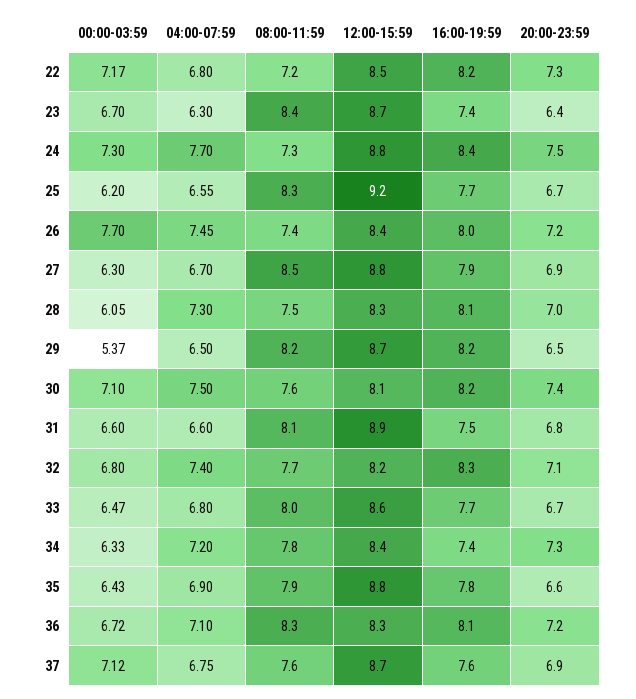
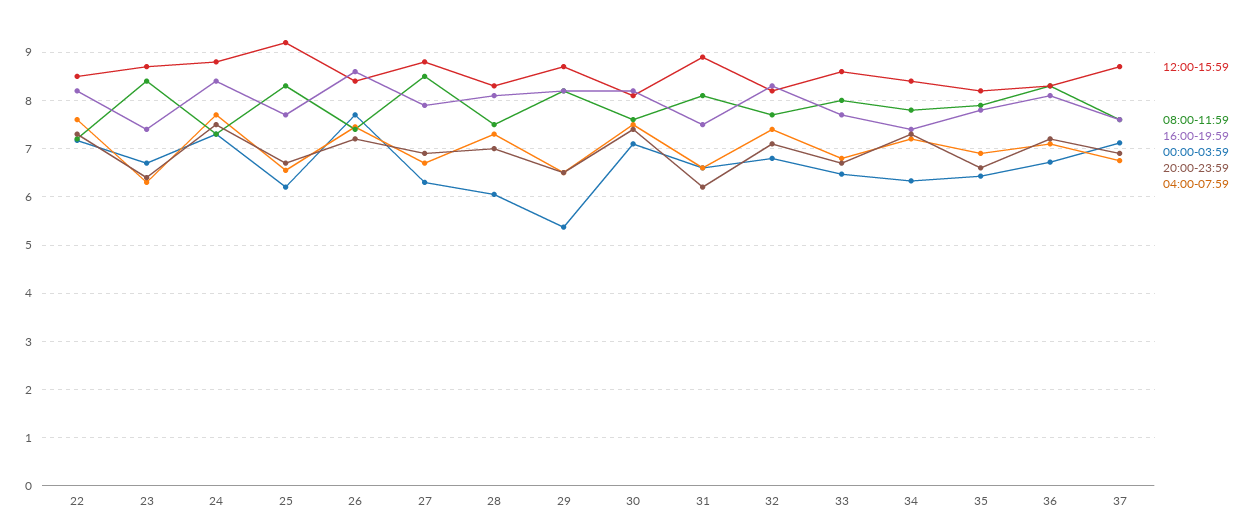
  {
    "00:00-03:59": {
      "22": 7.17,
      "23": 6.7,
      "24": 7.3,
      "25": 6.2,
      "26": 7.7,
      "27": 6.3,
      "28": 6.05,
      "29": 5.37,
      "30": 7.1,
      "31": 6.6,
      "32": 6.8,
      "33": 6.47,
      "34": 6.33,
      "35": 6.43,
      "36": 6.72,
      "37": 7.12
    },
    "04:00-07:59": {
-     "22": 6.8,
+     "22": 7.6,
      "23": 6.3,
      "24": 7.7,
      "25": 6.55,
      "26": 7.45,
      "27": 6.7,
      "28": 7.3,
      "29": 6.5,
      "30": 7.5,
      "31": 6.6,
      "32": 7.4,
      "33": 6.8,
      "34": 7.2,
      "35": 6.9,
      "36": 7.1,
      "37": 6.75
    },
    "08:00-11:59": {
      "22": 7.2,
      "23": 8.4,
      "24": 7.3,
      "25": 8.3,
      "26": 7.4,
      "27": 8.5,
      "28": 7.5,
      "29": 8.2,
      "30": 7.6,
      "31": 8.1,
      "32": 7.7,
      "33": 8,
      "34": 7.8,
      "35": 7.9,
      "36": 8.3,
      "37": 7.6
    },
    "12:00-15:59": {
      "22": 8.5,
      "23": 8.7,
      "24": 8.8,
      "25": 9.2,
      "26": 8.4,
      "27": 8.8,
      "28": 8.3,
      "29": 8.7,
      "30": 8.1,
      "31": 8.9,
      "32": 8.2,
      "33": 8.6,
      "34": 8.4,
-     "35": 8.8,
+     "35": 8.2,
      "36": 8.3,
      "37": 8.7
    },
    "16:00-19:59": {
      "22": 8.2,
      "23": 7.4,
      "24": 8.4,
      "25": 7.7,
-     "26": 8,
+     "26": 8.6,
      "27": 7.9,
      "28": 8.1,
      "29": 8.2,
      "30": 8.2,
      "31": 7.5,
      "32": 8.3,
      "33": 7.7,
      "34": 7.4,
      "35": 7.8,
      "36": 8.1,
      "37": 7.6
    },
    "20:00-23:59": {
      "22": 7.3,
      "23": 6.4,
      "24": 7.5,
      "25": 6.7,
      "26": 7.2,
      "27": 6.9,
      "28": 7,
      "29": 6.5,
      "30": 7.4,
-     "31": 6.8,
+     "31": 6.2,
      "32": 7.1,
      "33": 6.7,
      "34": 7.3,
      "35": 6.6,
      "36": 7.2,
      "37": 6.9
    }
  }

